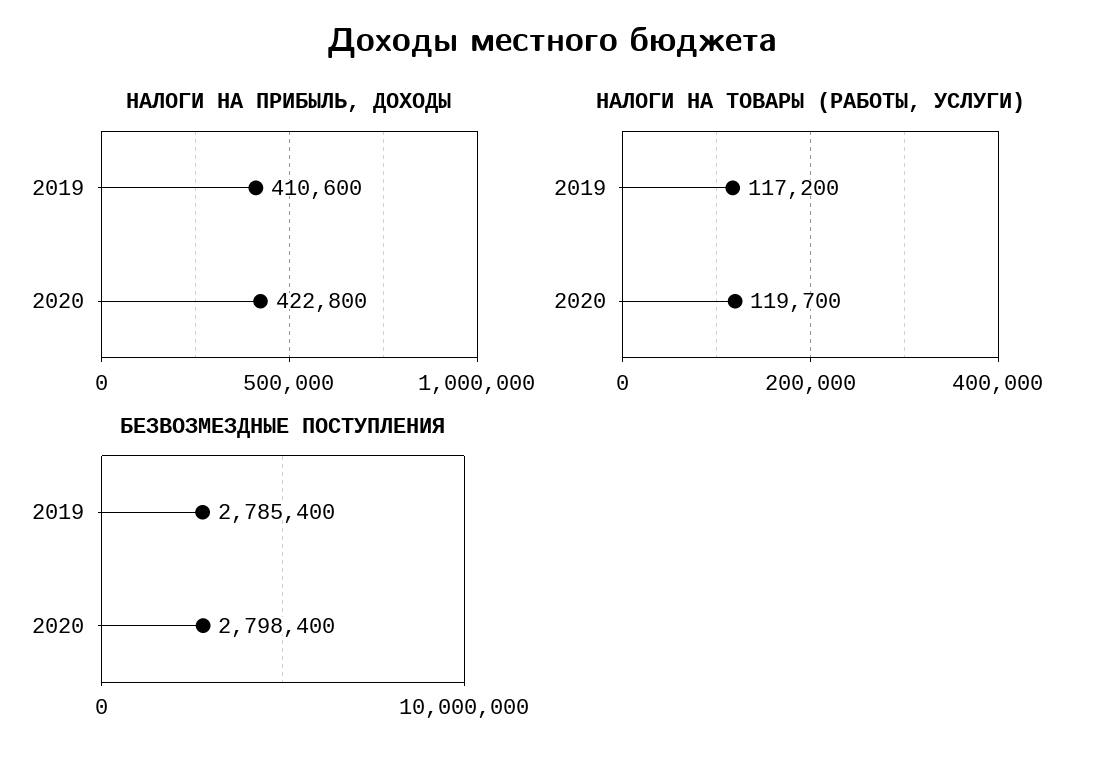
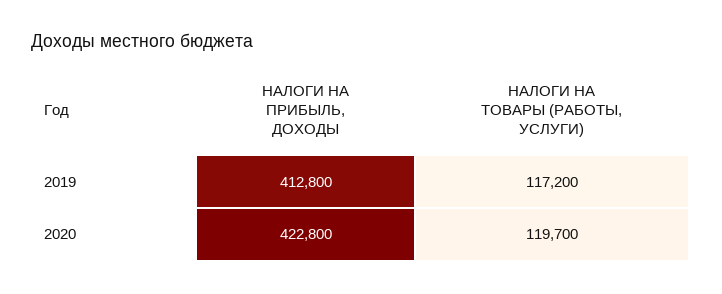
  {
    "НАЛОГИ НА ПРИБЫЛЬ, ДОХОДЫ": {
-     "2019": 410600,
+     "2019": 412800,
      "2020": 422800
    },
    "НАЛОГИ НА ТОВАРЫ (РАБОТЫ, УСЛУГИ)": {
      "2019": 117200,
      "2020": 119700
-   },
+   }
-   "БЕЗВОЗМЕЗДНЫЕ ПОСТУПЛЕНИЯ": {
-     "2019": 2785400,
-     "2020": 2798400
-   }
  }

